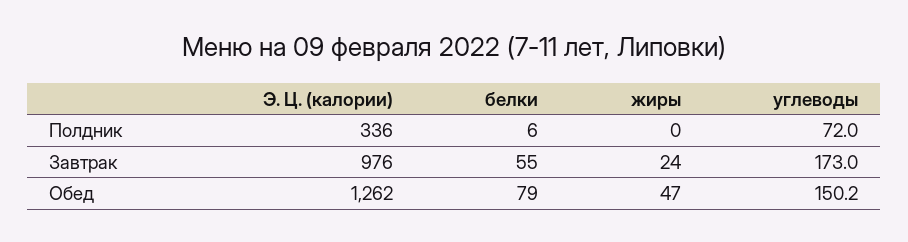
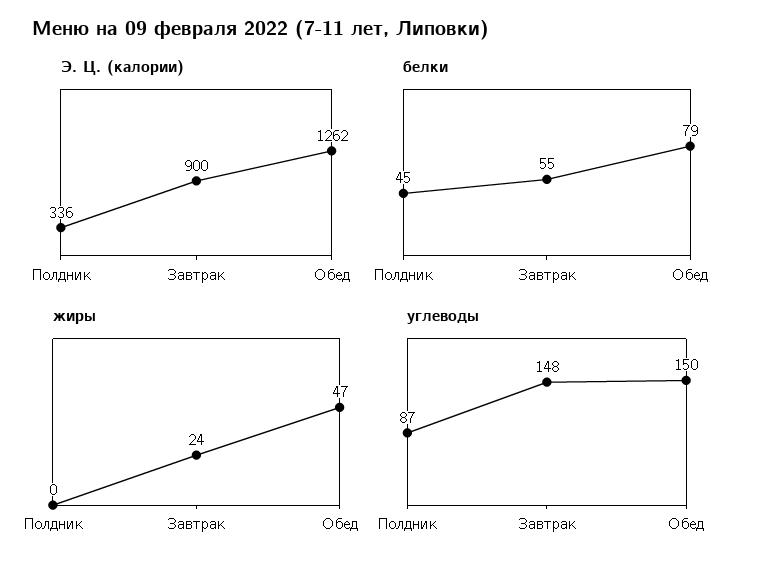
  {
    "Э. Ц. (калории)": {
      "Полдник": 336,
-     "Завтрак": 976,
+     "Завтрак": 900,
      "Обед": 1262
    },
    "белки": {
-     "Полдник": 6,
+     "Полдник": 45,
      "Завтрак": 55,
      "Обед": 79
    },
    "жиры": {
      "Полдник": 0,
      "Завтрак": 24,
      "Обед": 47
    },
    "углеводы": {
-     "Полдник": 72,
+     "Полдник": 87,
-     "Завтрак": 173,
+     "Завтрак": 148,
      "Обед": 150.2
    }
  }

